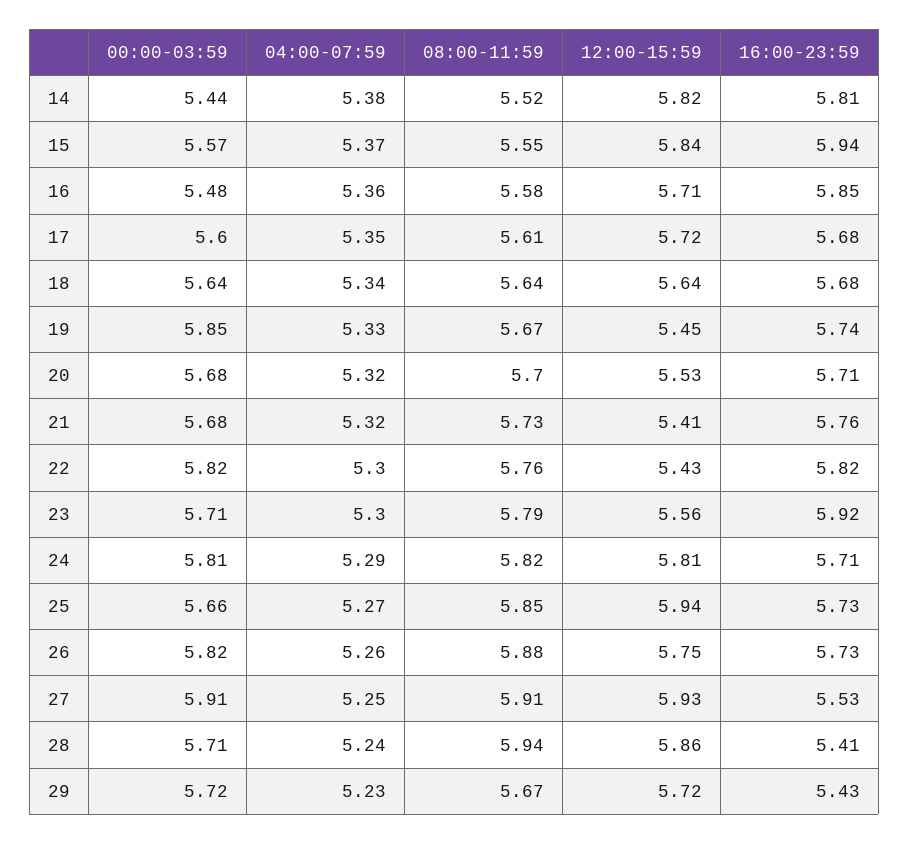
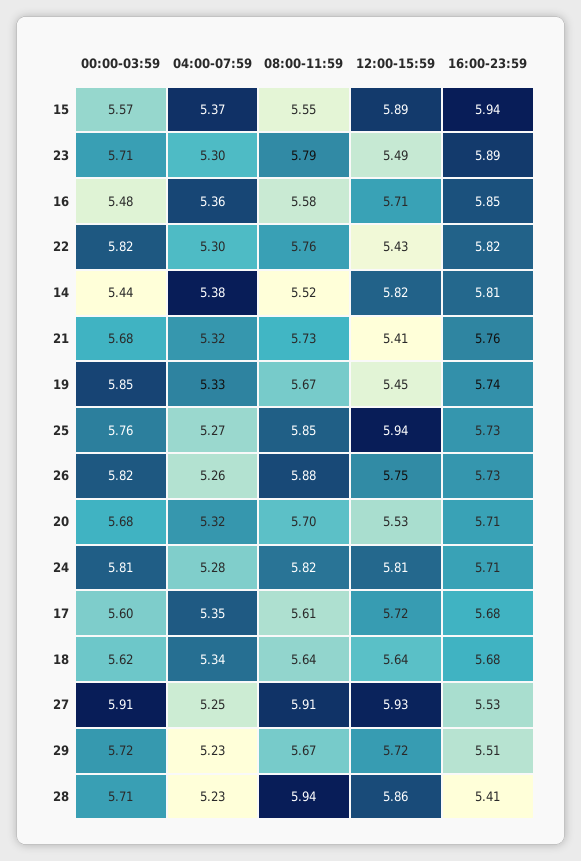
  {
    "00:00-03:59": {
      "14": 5.44,
      "15": 5.57,
      "16": 5.48,
      "17": 5.6,
-     "18": 5.64,
+     "18": 5.62,
      "19": 5.85,
      "20": 5.68,
      "21": 5.68,
      "22": 5.82,
      "23": 5.71,
      "24": 5.81,
-     "25": 5.66,
+     "25": 5.76,
      "26": 5.82,
      "27": 5.91,
      "28": 5.71,
      "29": 5.72
    },
    "04:00-07:59": {
      "14": 5.38,
      "15": 5.37,
      "16": 5.36,
      "17": 5.35,
      "18": 5.34,
      "19": 5.33,
      "20": 5.32,
      "21": 5.32,
      "22": 5.3,
      "23": 5.3,
-     "24": 5.29,
+     "24": 5.28,
      "25": 5.27,
      "26": 5.26,
      "27": 5.25,
-     "28": 5.24,
+     "28": 5.23,
      "29": 5.23
    },
    "08:00-11:59": {
      "14": 5.52,
      "15": 5.55,
      "16": 5.58,
      "17": 5.61,
      "18": 5.64,
      "19": 5.67,
      "20": 5.7,
      "21": 5.73,
      "22": 5.76,
      "23": 5.79,
      "24": 5.82,
      "25": 5.85,
      "26": 5.88,
      "27": 5.91,
      "28": 5.94,
      "29": 5.67
    },
    "12:00-15:59": {
      "14": 5.82,
-     "15": 5.84,
+     "15": 5.89,
      "16": 5.71,
      "17": 5.72,
      "18": 5.64,
      "19": 5.45,
      "20": 5.53,
      "21": 5.41,
      "22": 5.43,
-     "23": 5.56,
+     "23": 5.49,
      "24": 5.81,
      "25": 5.94,
      "26": 5.75,
      "27": 5.93,
      "28": 5.86,
      "29": 5.72
    },
    "16:00-23:59": {
      "14": 5.81,
      "15": 5.94,
      "16": 5.85,
      "17": 5.68,
      "18": 5.68,
      "19": 5.74,
      "20": 5.71,
      "21": 5.76,
      "22": 5.82,
-     "23": 5.92,
+     "23": 5.89,
      "24": 5.71,
      "25": 5.73,
      "26": 5.73,
      "27": 5.53,
      "28": 5.41,
-     "29": 5.43
+     "29": 5.51
    }
  }

